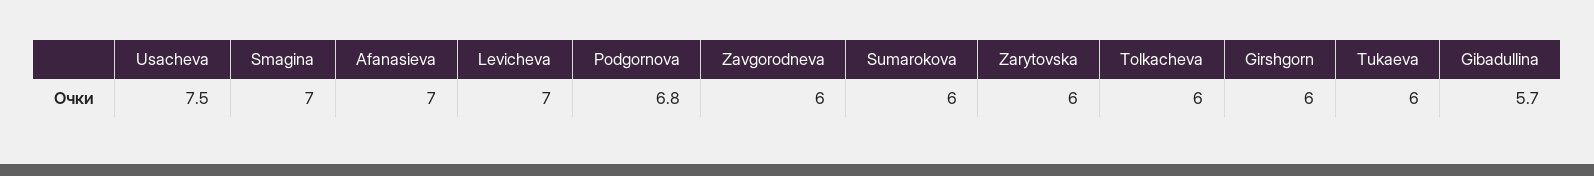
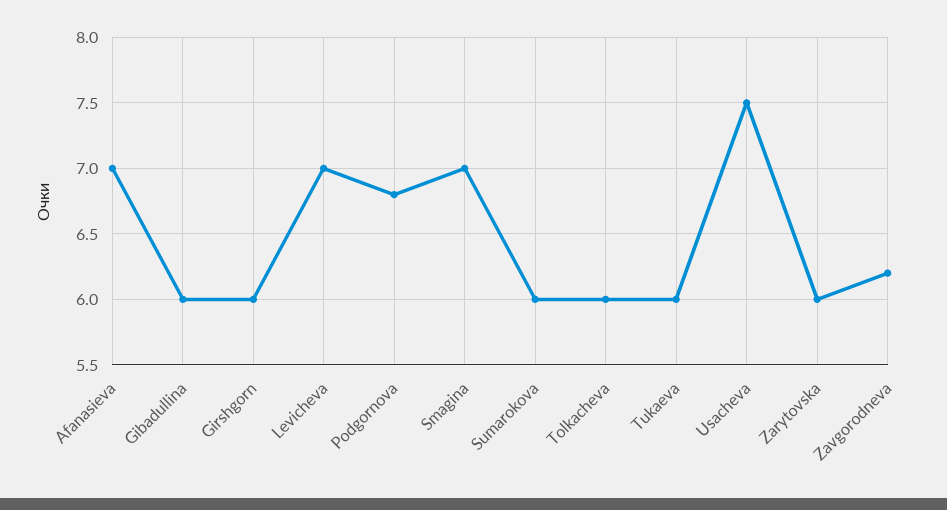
  {
    "Usacheva": 7.5,
    "Smagina": 7,
    "Afanasieva": 7,
    "Levicheva": 7,
    "Podgornova": 6.8,
-   "Zavgorodneva": 6,
+   "Zavgorodneva": 6.2,
    "Sumarokova": 6,
    "Zarytovska": 6,
    "Tolkacheva": 6,
    "Girshgorn": 6,
    "Tukaeva": 6,
-   "Gibadullina": 5.7
+   "Gibadullina": 6
  }

